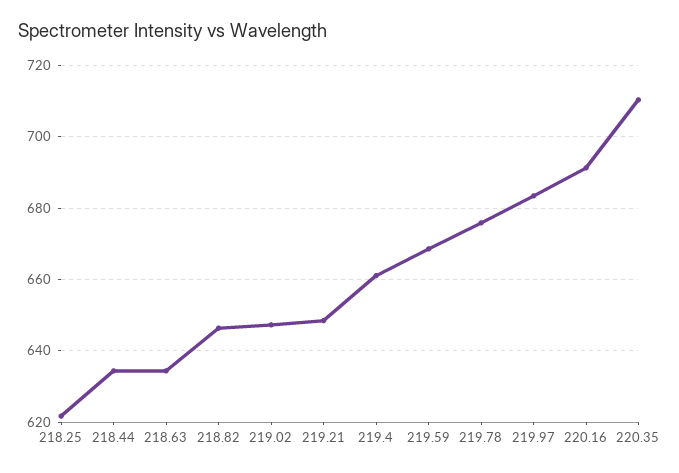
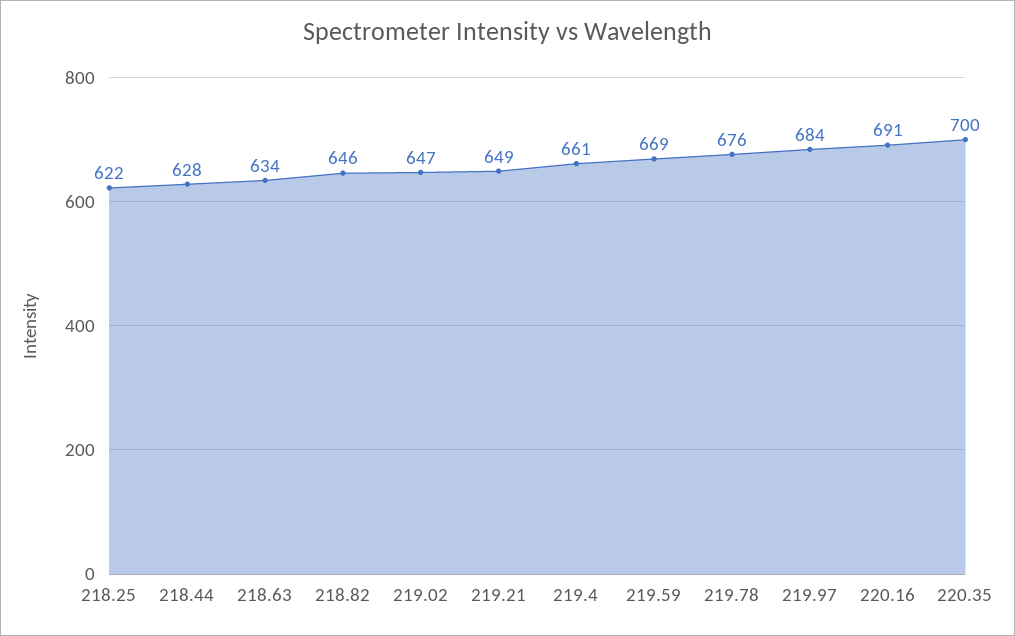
  {
    "218.25": 622,
-   "218.44": 634,
+   "218.44": 628,
    "218.63": 634,
    "218.82": 646,
    "219.02": 647,
    "219.21": 649,
    "219.4": 661,
    "219.59": 669,
    "219.78": 676,
    "219.97": 684,
    "220.16": 691,
-   "220.35": 710
+   "220.35": 700
  }

